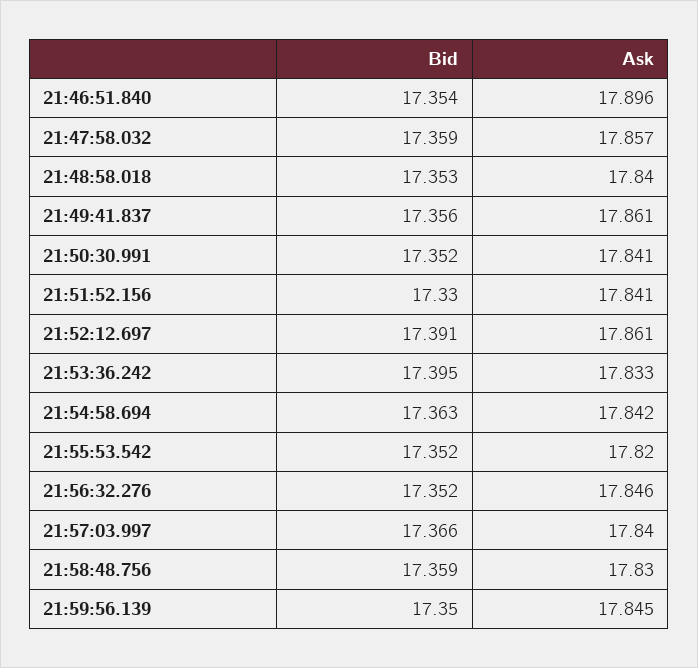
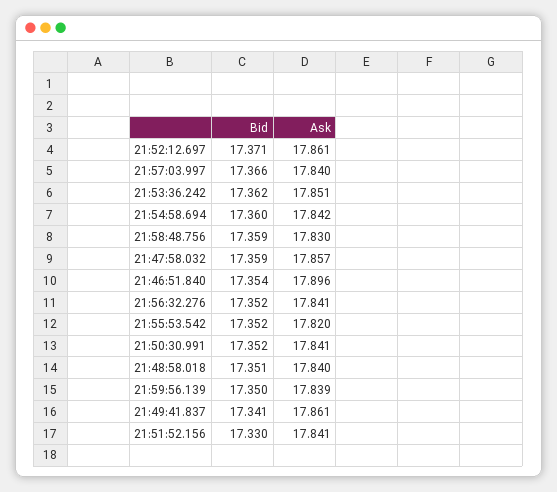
  {
    "Bid": {
      "21:46:51.840": 17.354,
      "21:47:58.032": 17.359,
-     "21:48:58.018": 17.353,
+     "21:48:58.018": 17.351,
-     "21:49:41.837": 17.356,
+     "21:49:41.837": 17.341,
      "21:50:30.991": 17.352,
      "21:51:52.156": 17.33,
-     "21:52:12.697": 17.391,
+     "21:52:12.697": 17.371,
-     "21:53:36.242": 17.395,
+     "21:53:36.242": 17.362,
-     "21:54:58.694": 17.363,
+     "21:54:58.694": 17.36,
      "21:55:53.542": 17.352,
      "21:56:32.276": 17.352,
      "21:57:03.997": 17.366,
      "21:58:48.756": 17.359,
      "21:59:56.139": 17.35
    },
    "Ask": {
      "21:46:51.840": 17.896,
      "21:47:58.032": 17.857,
      "21:48:58.018": 17.84,
      "21:49:41.837": 17.861,
      "21:50:30.991": 17.841,
      "21:51:52.156": 17.841,
      "21:52:12.697": 17.861,
-     "21:53:36.242": 17.833,
+     "21:53:36.242": 17.851,
      "21:54:58.694": 17.842,
      "21:55:53.542": 17.82,
-     "21:56:32.276": 17.846,
+     "21:56:32.276": 17.841,
      "21:57:03.997": 17.84,
      "21:58:48.756": 17.83,
-     "21:59:56.139": 17.845
+     "21:59:56.139": 17.839
    }
  }

